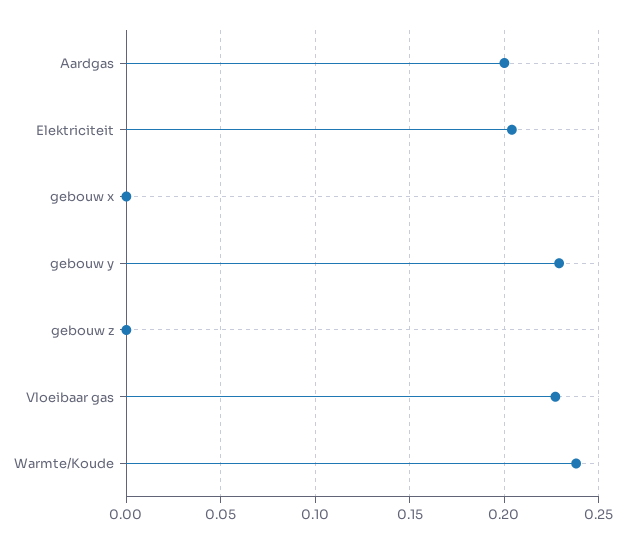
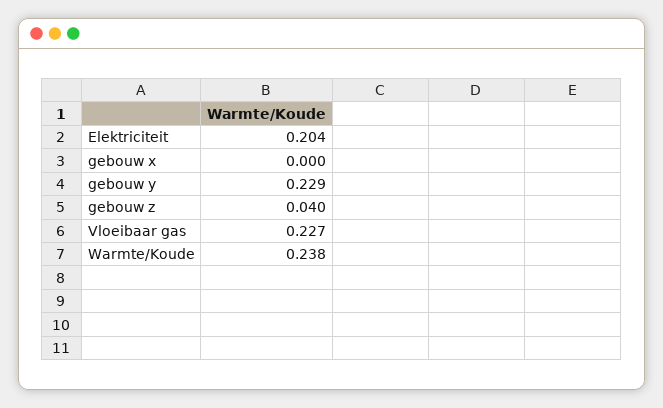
  {
-   "Aardgas": 0.2,
    "Elektriciteit": 0.204,
    "gebouw x": 0,
    "gebouw y": 0.229,
-   "gebouw z": 0,
+   "gebouw z": 0.04,
    "Vloeibaar gas": 0.227,
    "Warmte/Koude": 0.238
  }

